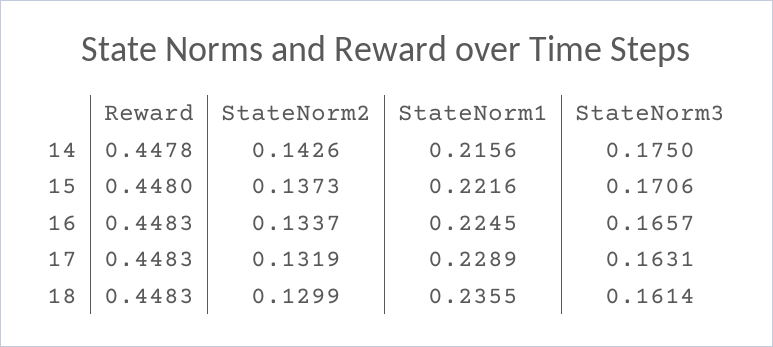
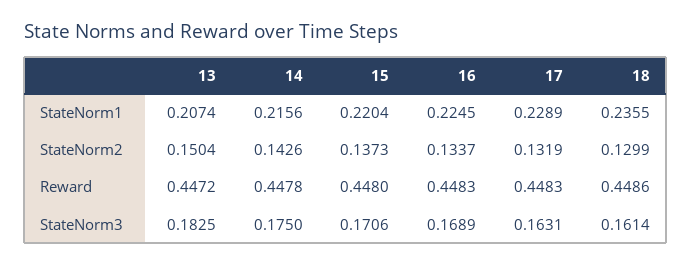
  {
    "Reward": {
      "14": 0.4478,
      "15": 0.448,
      "16": 0.4483,
      "17": 0.4483,
-     "18": 0.4483
+     "18": 0.4486,
+     "13": 0.4472
    },
    "StateNorm2": {
      "14": 0.1426,
      "15": 0.1373,
      "16": 0.1337,
      "17": 0.1319,
-     "18": 0.1299
+     "18": 0.1299,
+     "13": 0.1504
    },
    "StateNorm1": {
      "14": 0.2156,
-     "15": 0.2216,
+     "15": 0.2204,
      "16": 0.2245,
      "17": 0.2289,
-     "18": 0.2355
+     "18": 0.2355,
+     "13": 0.2074
    },
    "StateNorm3": {
      "14": 0.175,
      "15": 0.1706,
-     "16": 0.1657,
+     "16": 0.1689,
      "17": 0.1631,
-     "18": 0.1614
+     "18": 0.1614,
+     "13": 0.1825
    }
  }

